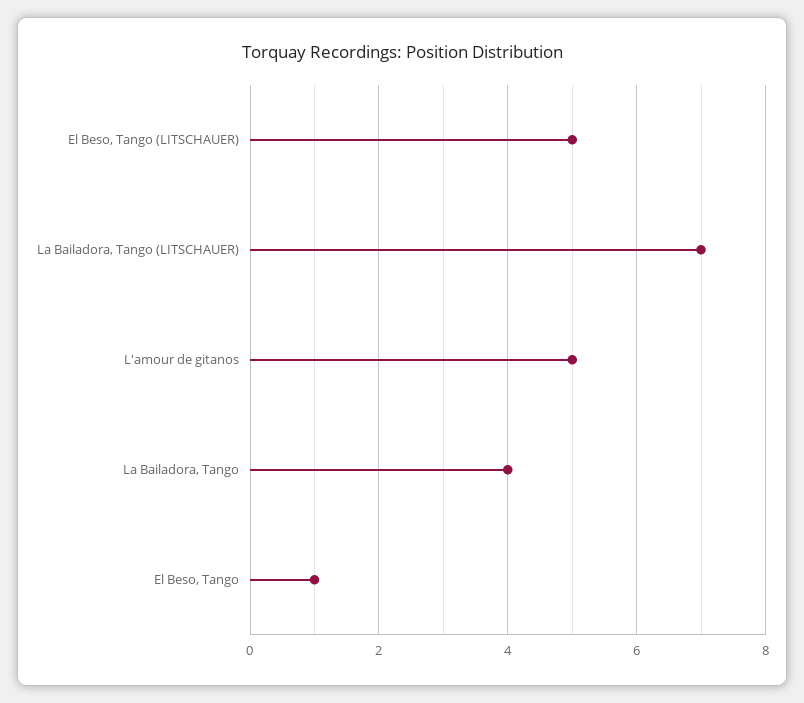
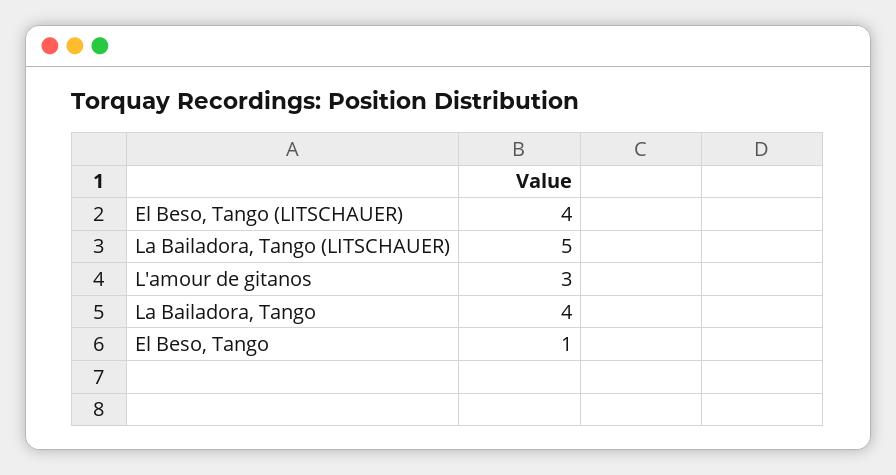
  {
-   "El Beso, Tango (LITSCHAUER)": 5,
+   "El Beso, Tango (LITSCHAUER)": 4,
-   "La Bailadora, Tango (LITSCHAUER)": 7,
+   "La Bailadora, Tango (LITSCHAUER)": 5,
-   "L'amour de gitanos": 5,
+   "L'amour de gitanos": 3,
    "La Bailadora, Tango": 4,
    "El Beso, Tango": 1
  }

